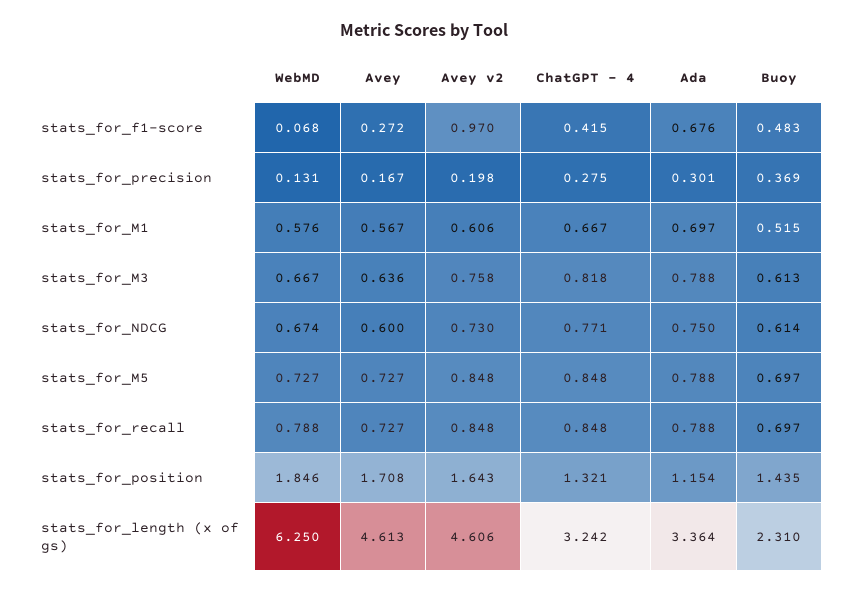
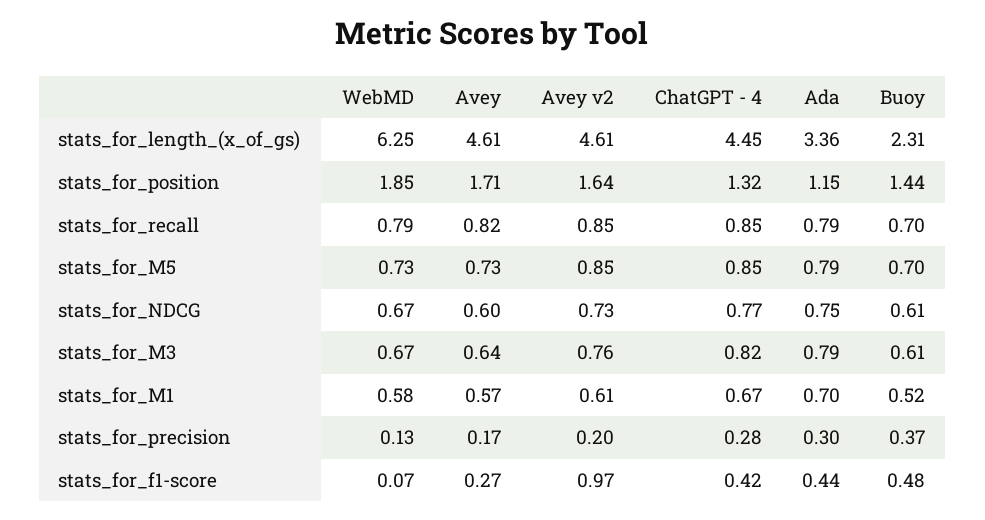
  {
    "WebMD": {
      "stats_for_f1-score": 0.068,
      "stats_for_precision": 0.131,
      "stats_for_M1": 0.576,
      "stats_for_M3": 0.667,
      "stats_for_NDCG": 0.674,
      "stats_for_M5": 0.727,
      "stats_for_recall": 0.788,
      "stats_for_position": 1.846,
      "stats_for_length (x of gs)": 6.25
    },
    "Avey": {
      "stats_for_f1-score": 0.272,
      "stats_for_precision": 0.167,
      "stats_for_M1": 0.567,
      "stats_for_M3": 0.636,
      "stats_for_NDCG": 0.6,
      "stats_for_M5": 0.727,
-     "stats_for_recall": 0.727,
+     "stats_for_recall": 0.82,
      "stats_for_position": 1.708,
      "stats_for_length (x of gs)": 4.613
    },
    "Avey v2": {
      "stats_for_f1-score": 0.97,
      "stats_for_precision": 0.198,
      "stats_for_M1": 0.606,
      "stats_for_M3": 0.758,
      "stats_for_NDCG": 0.73,
      "stats_for_M5": 0.848,
      "stats_for_recall": 0.848,
      "stats_for_position": 1.643,
      "stats_for_length (x of gs)": 4.606
    },
    "ChatGPT - 4": {
      "stats_for_f1-score": 0.415,
      "stats_for_precision": 0.275,
      "stats_for_M1": 0.667,
      "stats_for_M3": 0.818,
      "stats_for_NDCG": 0.771,
      "stats_for_M5": 0.848,
      "stats_for_recall": 0.848,
      "stats_for_position": 1.321,
-     "stats_for_length (x of gs)": 3.242
+     "stats_for_length (x of gs)": 4.45
    },
    "Ada": {
-     "stats_for_f1-score": 0.676,
+     "stats_for_f1-score": 0.44,
      "stats_for_precision": 0.301,
      "stats_for_M1": 0.697,
      "stats_for_M3": 0.788,
      "stats_for_NDCG": 0.75,
      "stats_for_M5": 0.788,
      "stats_for_recall": 0.788,
      "stats_for_position": 1.154,
      "stats_for_length (x of gs)": 3.364
    },
    "Buoy": {
      "stats_for_f1-score": 0.483,
      "stats_for_precision": 0.369,
      "stats_for_M1": 0.515,
      "stats_for_M3": 0.613,
      "stats_for_NDCG": 0.614,
      "stats_for_M5": 0.697,
      "stats_for_recall": 0.697,
      "stats_for_position": 1.435,
      "stats_for_length (x of gs)": 2.31
    }
  }

